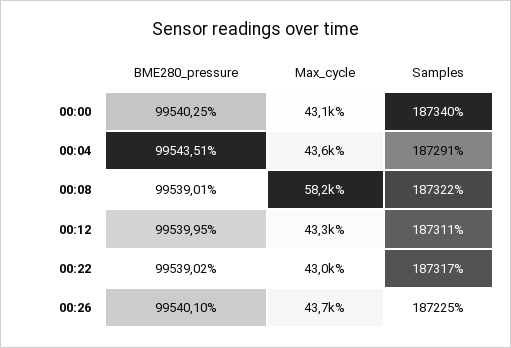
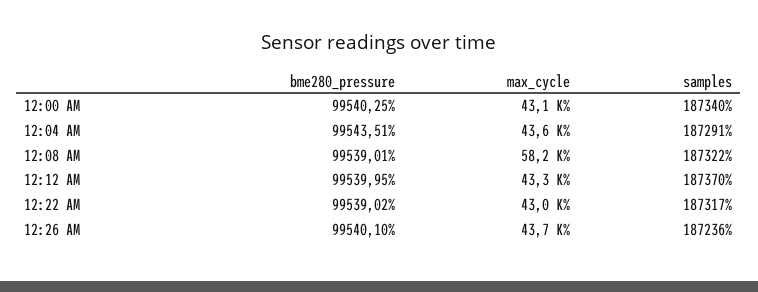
  {
    "BME280_pressure": {
      "00:00": 99540.25,
      "00:04": 99543.51,
      "00:08": 99539.01,
      "00:12": 99539.95,
      "00:22": 99539.02,
      "00:26": 99540.1
    },
    "Max_cycle": {
      "00:00": 43100,
      "00:04": 43600,
      "00:08": 58200,
      "00:12": 43300,
      "00:22": 43000,
      "00:26": 43700
    },
    "Samples": {
      "00:00": 187340,
      "00:04": 187291,
      "00:08": 187322,
-     "00:12": 187311,
+     "00:12": 187370,
      "00:22": 187317,
-     "00:26": 187225
+     "00:26": 187236
    }
  }

